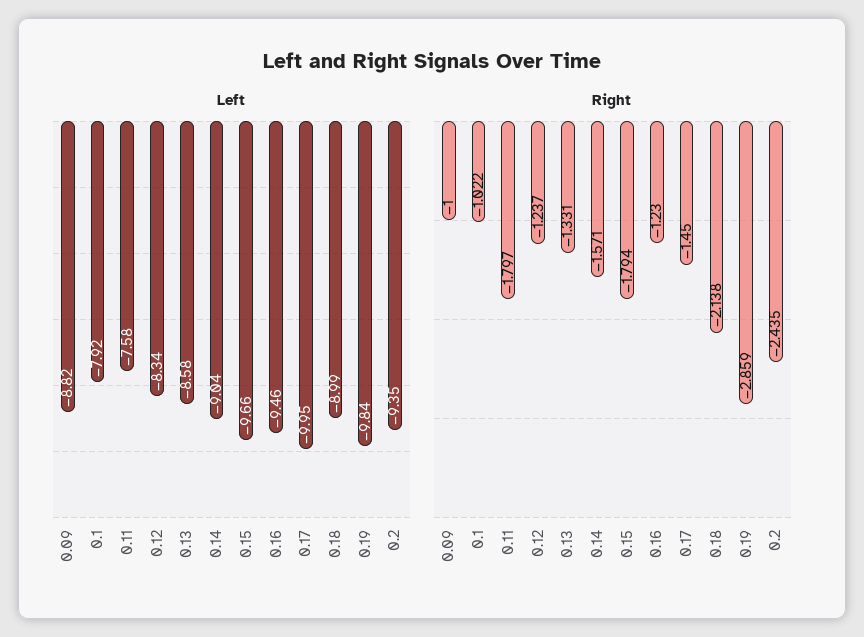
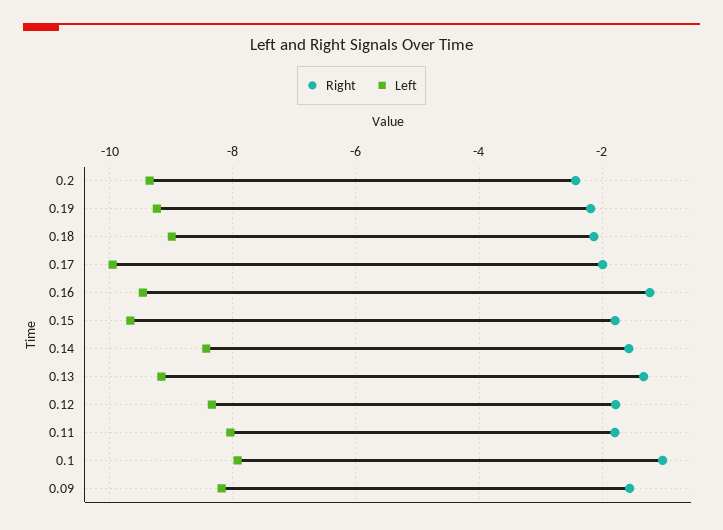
  {
    "Left": {
-     "0.09": -8.82,
+     "0.09": -8.2,
      "0.1": -7.92,
-     "0.11": -7.58,
+     "0.11": -8,
      "0.12": -8.34,
-     "0.13": -8.58,
+     "0.13": -9.2,
-     "0.14": -9.04,
+     "0.14": -8.4,
      "0.15": -9.66,
      "0.16": -9.46,
      "0.17": -9.95,
      "0.18": -8.99,
-     "0.19": -9.84,
+     "0.19": -9.2,
      "0.2": -9.35
    },
    "Right": {
-     "0.09": -1,
+     "0.09": -1.6,
      "0.1": -1.022,
      "0.11": -1.797,
-     "0.12": -1.237,
+     "0.12": -1.8,
      "0.13": -1.331,
      "0.14": -1.571,
      "0.15": -1.794,
      "0.16": -1.23,
-     "0.17": -1.45,
+     "0.17": -2,
      "0.18": -2.138,
-     "0.19": -2.859,
+     "0.19": -2.2,
      "0.2": -2.435
    }
  }

